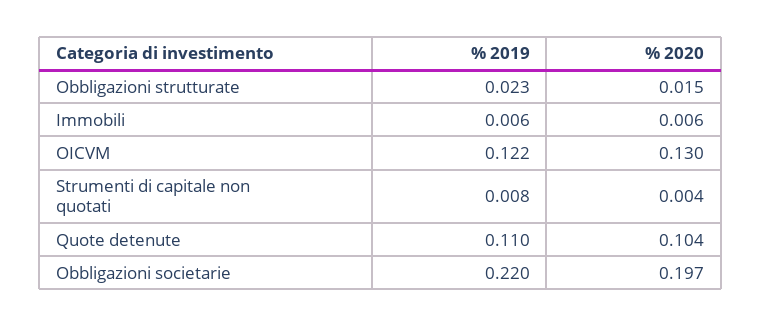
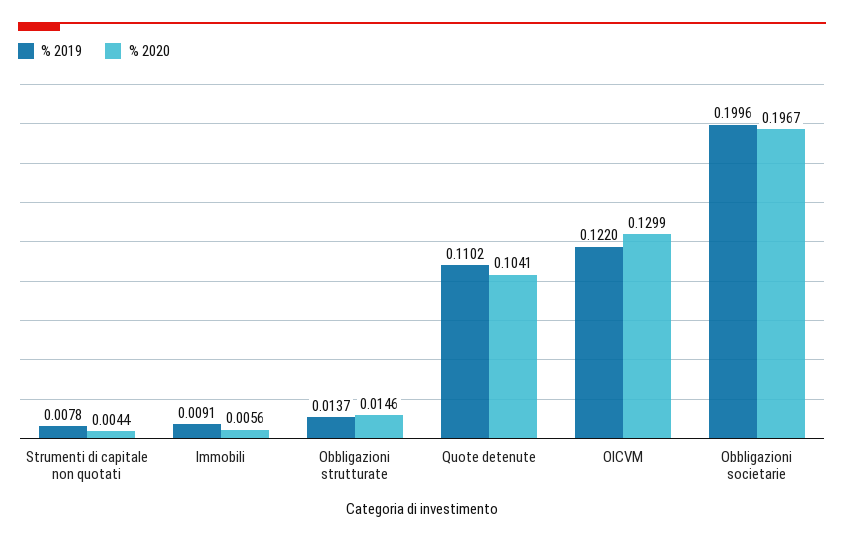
  {
    "% 2019": {
-     "Obbligazioni strutturate": 0.023,
+     "Obbligazioni strutturate": 0.0137,
-     "Immobili": 0.006,
+     "Immobili": 0.0091,
      "OICVM": 0.122,
      "Strumenti di capitale non quotati": 0.0078,
      "Quote detenute": 0.1102,
-     "Obbligazioni societarie": 0.22
+     "Obbligazioni societarie": 0.1996
    },
    "% 2020": {
      "Obbligazioni strutturate": 0.0146,
      "Immobili": 0.0056,
      "OICVM": 0.1299,
      "Strumenti di capitale non quotati": 0.0044,
      "Quote detenute": 0.1041,
      "Obbligazioni societarie": 0.1967
    }
  }

